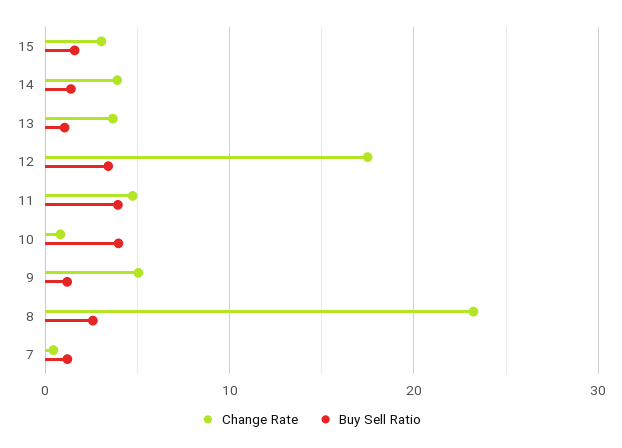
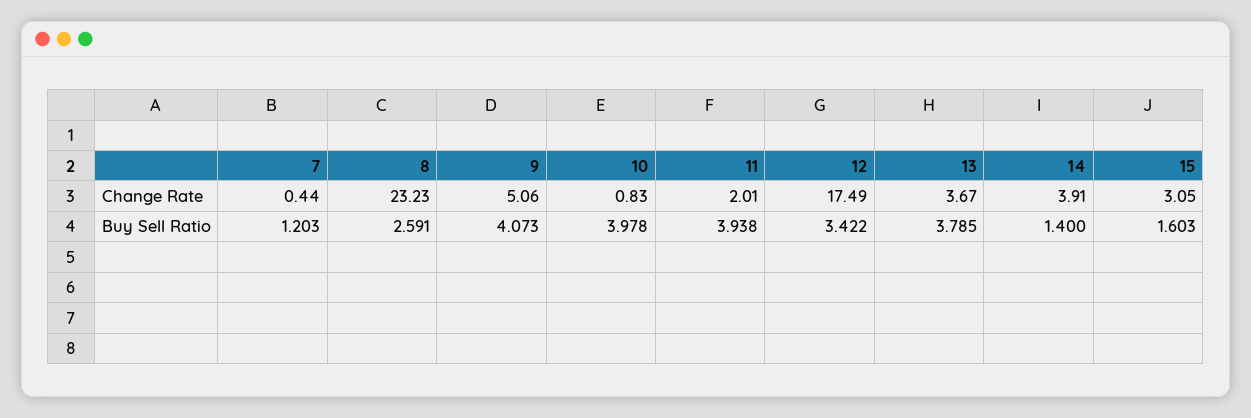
  {
    "Change Rate": {
      "15": 3.05,
      "14": 3.91,
      "13": 3.67,
      "12": 17.49,
-     "11": 5,
+     "11": 2.01,
      "10": 0.83,
      "9": 5.06,
      "8": 23.23,
      "7": 0.44
    },
    "Buy Sell Ratio": {
      "15": 1.603,
      "14": 1.4,
-     "13": 1,
+     "13": 3.785,
      "12": 3.422,
      "11": 3.938,
      "10": 3.978,
-     "9": 1,
+     "9": 4.073,
      "8": 2.591,
      "7": 1.203
    }
  }

